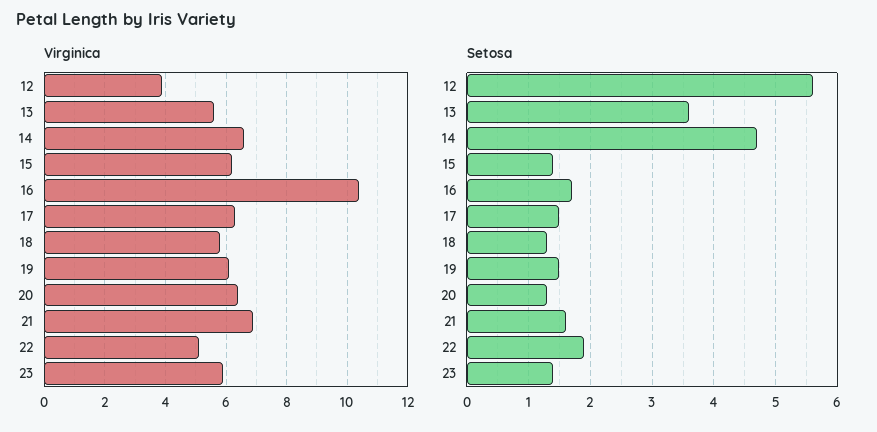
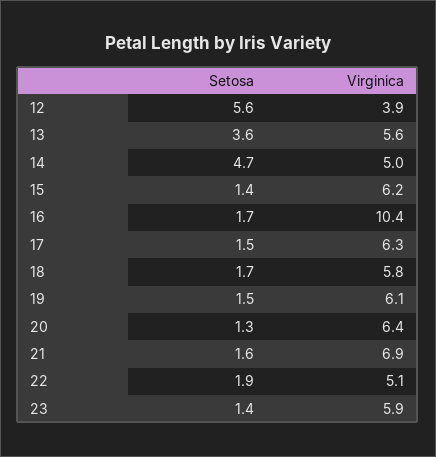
  {
    "Virginica": {
      "12": 3.9,
      "13": 5.6,
-     "14": 6.5,
+     "14": 5,
      "15": 6.2,
      "16": 10.4,
      "17": 6.3,
      "18": 5.8,
      "19": 6.1,
      "20": 6.4,
      "21": 6.9,
      "22": 5.1,
      "23": 5.9
    },
    "Setosa": {
      "12": 5.6,
      "13": 3.6,
      "14": 4.7,
      "15": 1.4,
      "16": 1.7,
      "17": 1.5,
-     "18": 1.3,
+     "18": 1.7,
      "19": 1.5,
      "20": 1.3,
      "21": 1.6,
      "22": 1.9,
      "23": 1.4
    }
  }

